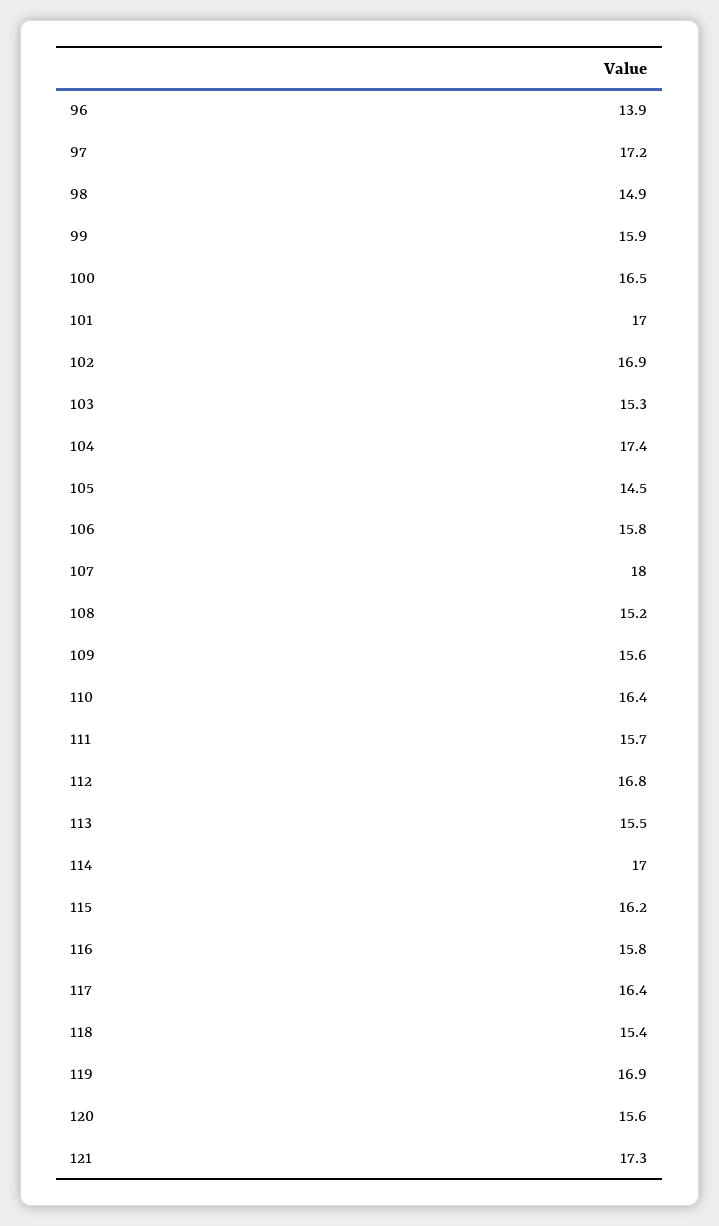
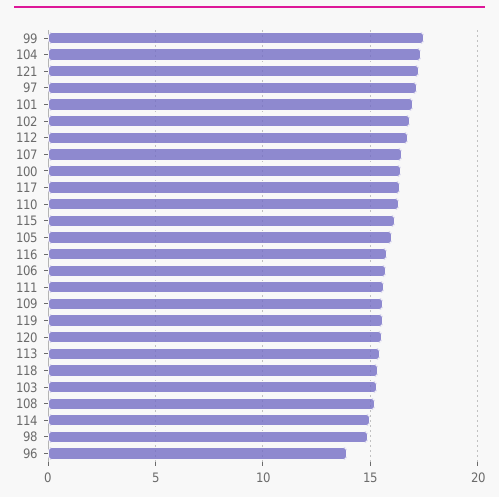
  {
    "96": 13.9,
    "97": 17.2,
    "98": 14.9,
-   "99": 15.9,
+   "99": 17.5,
    "100": 16.5,
    "101": 17,
    "102": 16.9,
    "103": 15.3,
    "104": 17.4,
-   "105": 14.5,
+   "105": 16,
    "106": 15.8,
-   "107": 18,
+   "107": 16.5,
    "108": 15.2,
    "109": 15.6,
    "110": 16.4,
    "111": 15.7,
    "112": 16.8,
    "113": 15.5,
-   "114": 17,
+   "114": 15,
    "115": 16.2,
    "116": 15.8,
    "117": 16.4,
    "118": 15.4,
-   "119": 16.9,
+   "119": 15.5,
    "120": 15.6,
    "121": 17.3
  }

